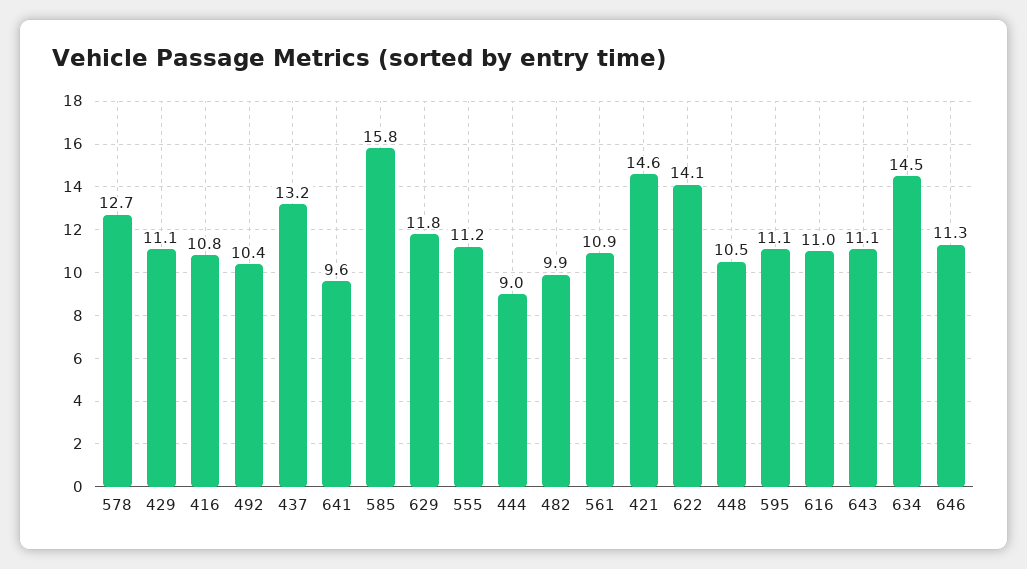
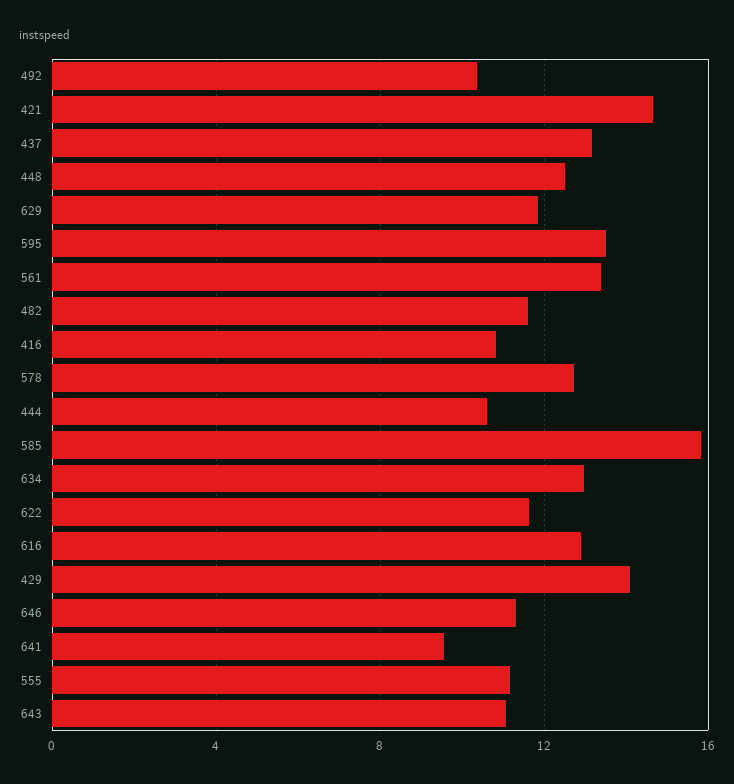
  {
    "578": 12.7,
-   "429": 11.1,
+   "429": 14,
    "416": 10.8,
    "492": 10.4,
    "437": 13.2,
    "641": 9.6,
    "585": 15.8,
    "629": 11.8,
    "555": 11.2,
-   "444": 9,
+   "444": 10.5,
-   "482": 9.9,
+   "482": 11.5,
-   "561": 10.9,
+   "561": 13.5,
    "421": 14.6,
-   "622": 14.1,
+   "622": 11.5,
-   "448": 10.5,
+   "448": 12.5,
-   "595": 11.1,
+   "595": 13.5,
-   "616": 11,
+   "616": 13,
    "643": 11.1,
-   "634": 14.5,
+   "634": 13,
    "646": 11.3
  }

